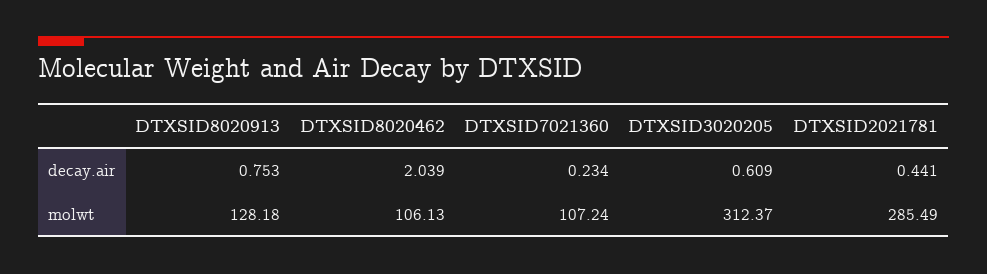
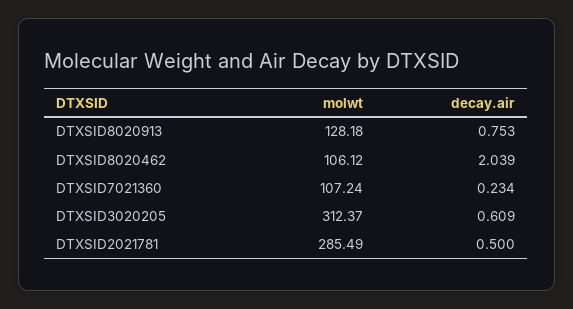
  {
    "DTXSID8020913": {
      "decay.air": 0.753,
      "molwt": 128.18
    },
    "DTXSID8020462": {
      "decay.air": 2.039,
-     "molwt": 106.13
+     "molwt": 106.12
    },
    "DTXSID7021360": {
      "decay.air": 0.234,
      "molwt": 107.24
    },
    "DTXSID3020205": {
      "decay.air": 0.609,
      "molwt": 312.37
    },
    "DTXSID2021781": {
-     "decay.air": 0.441,
+     "decay.air": 0.5,
      "molwt": 285.49
    }
  }

